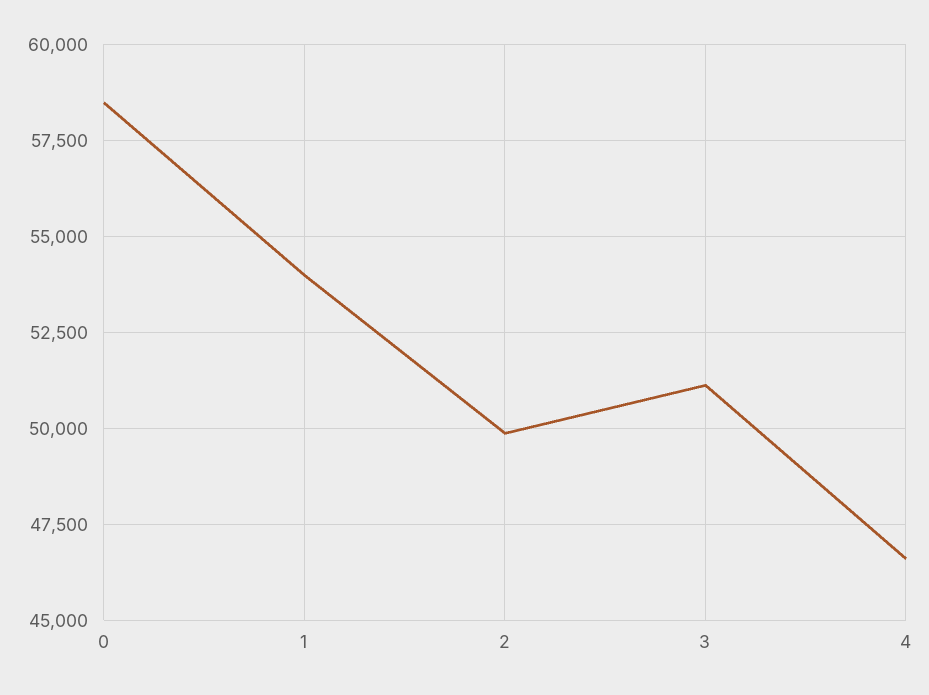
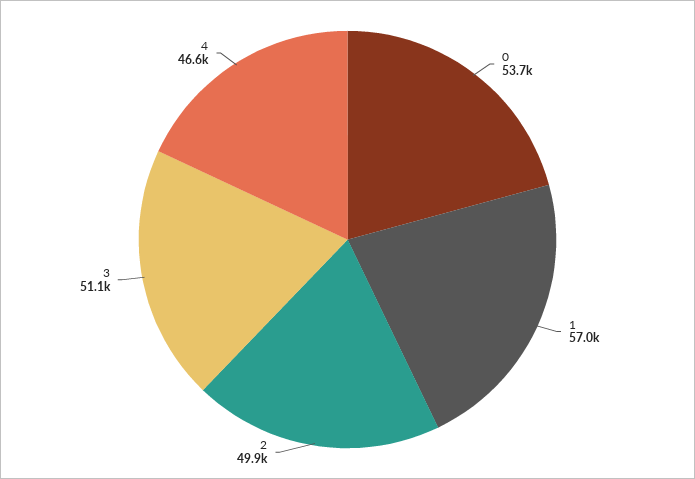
  {
-   "0": 58500,
+   "0": 53700,
-   "1": 54000,
+   "1": 57000,
    "2": 49900,
    "3": 51100,
    "4": 46600
  }

